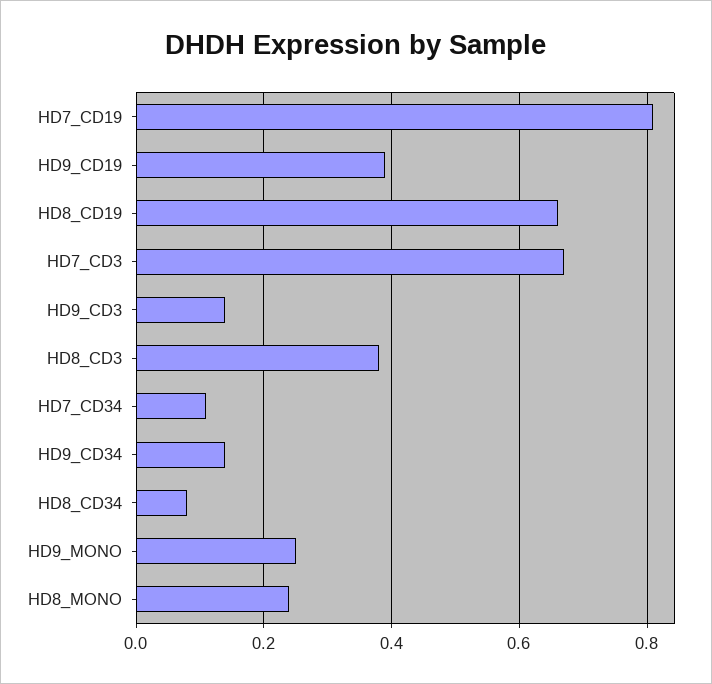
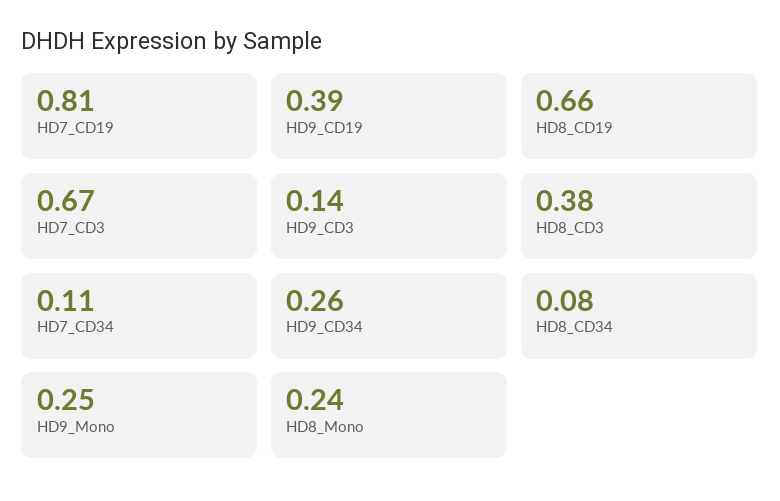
  {
    "HD7_CD19": 0.81,
    "HD9_CD19": 0.39,
    "HD8_CD19": 0.66,
    "HD7_CD3": 0.67,
    "HD9_CD3": 0.14,
    "HD8_CD3": 0.38,
    "HD7_CD34": 0.11,
-   "HD9_CD34": 0.15,
+   "HD9_CD34": 0.26,
    "HD8_CD34": 0.08,
    "HD9_MONO": 0.25,
    "HD8_MONO": 0.24
  }

